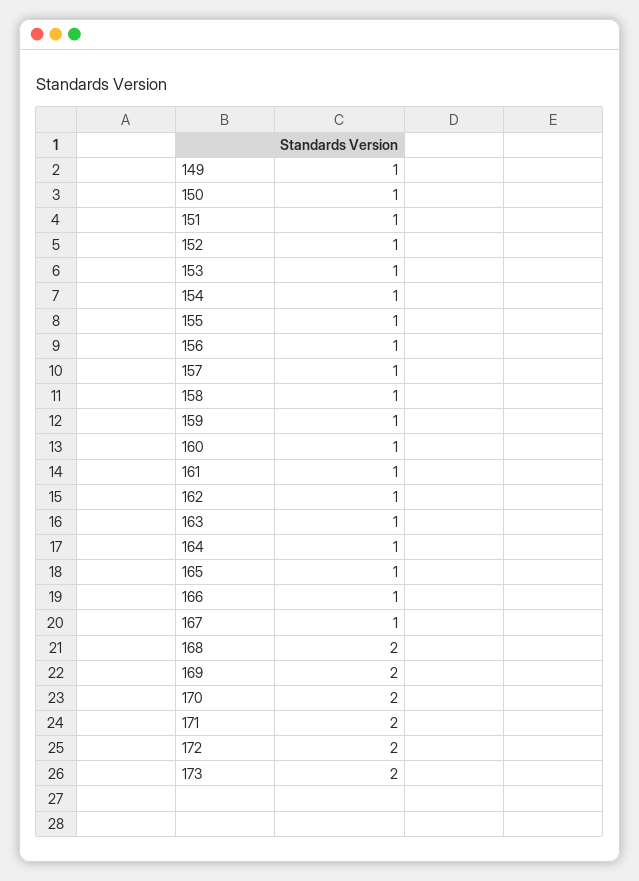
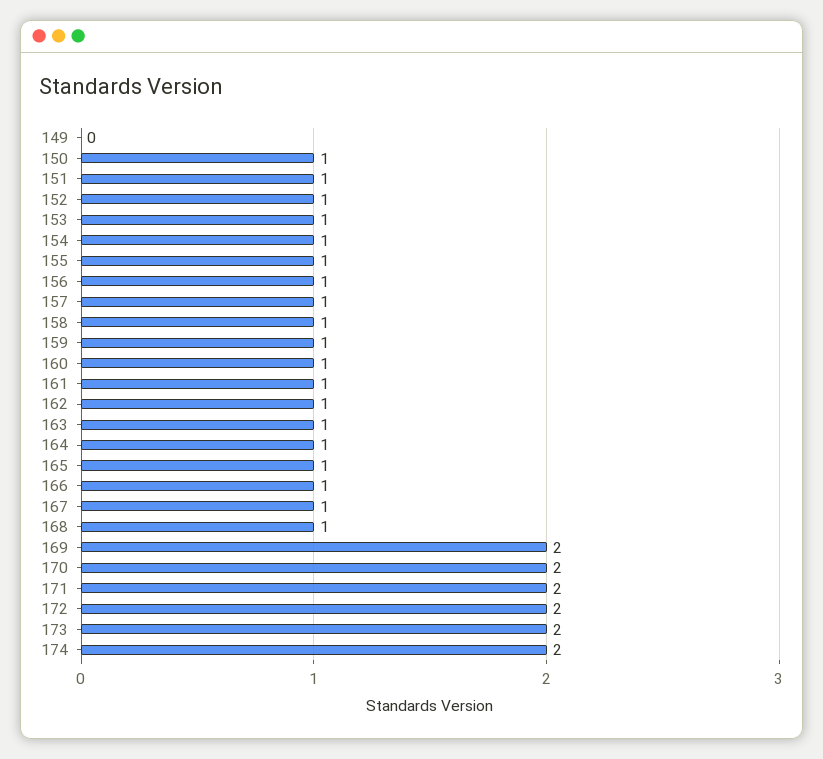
  {
-   "149": 1,
+   "149": 0,
    "150": 1,
    "151": 1,
    "152": 1,
    "153": 1,
    "154": 1,
    "155": 1,
    "156": 1,
    "157": 1,
    "158": 1,
    "159": 1,
    "160": 1,
    "161": 1,
    "162": 1,
    "163": 1,
    "164": 1,
    "165": 1,
    "166": 1,
    "167": 1,
-   "168": 2,
+   "168": 1,
    "169": 2,
    "170": 2,
    "171": 2,
    "172": 2,
-   "173": 2
+   "173": 2,
+   "174": 2
  }

